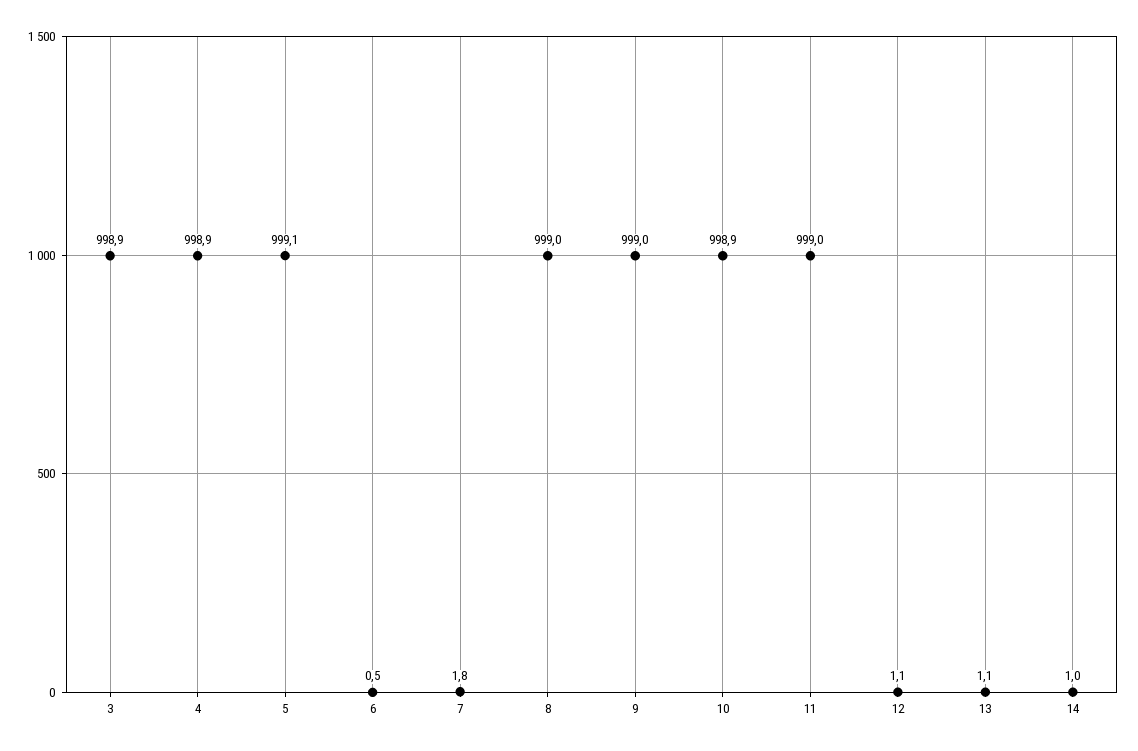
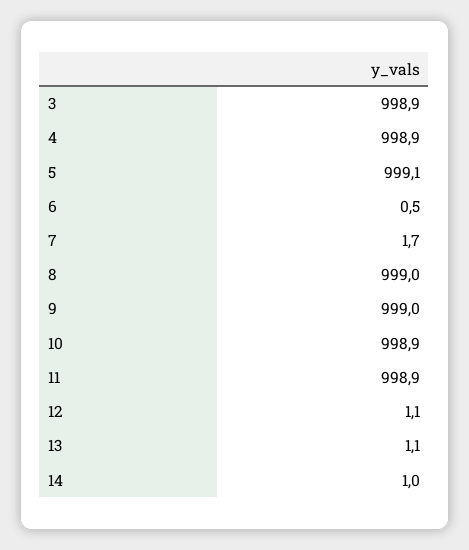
  {
    "3": 998.9,
    "4": 998.9,
    "5": 999.1,
    "6": 0.5,
-   "7": 1.8,
+   "7": 1.7,
    "8": 999,
    "9": 999,
    "10": 998.9,
-   "11": 999,
+   "11": 998.9,
    "12": 1.1,
    "13": 1.1,
    "14": 1
  }

